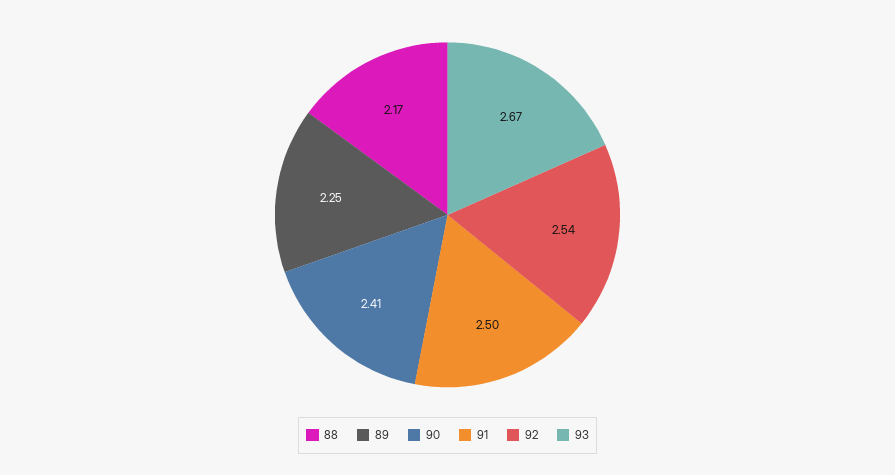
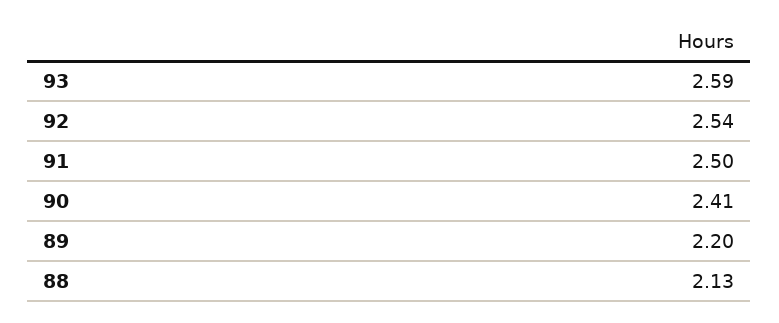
  {
-   "88": 2.17,
+   "88": 2.13,
-   "89": 2.25,
+   "89": 2.2,
    "90": 2.41,
    "91": 2.5,
    "92": 2.54,
-   "93": 2.67
+   "93": 2.59
  }

